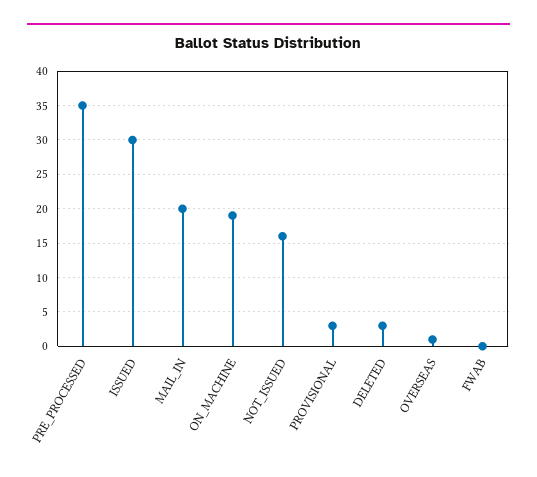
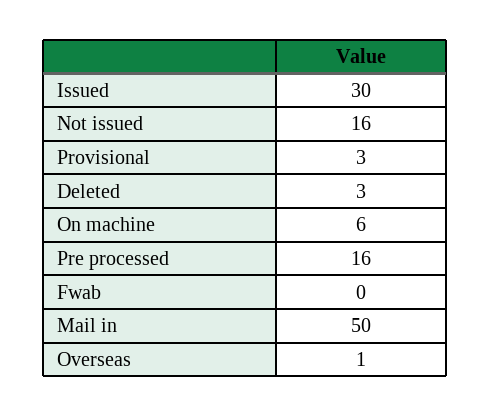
  {
-   "PRE_PROCESSED": 35,
+   "PRE_PROCESSED": 16,
    "ISSUED": 30,
-   "MAIL_IN": 20,
+   "MAIL_IN": 50,
-   "ON_MACHINE": 19,
+   "ON_MACHINE": 6,
    "NOT_ISSUED": 16,
    "PROVISIONAL": 3,
    "DELETED": 3,
    "OVERSEAS": 1,
    "FWAB": 0
  }

